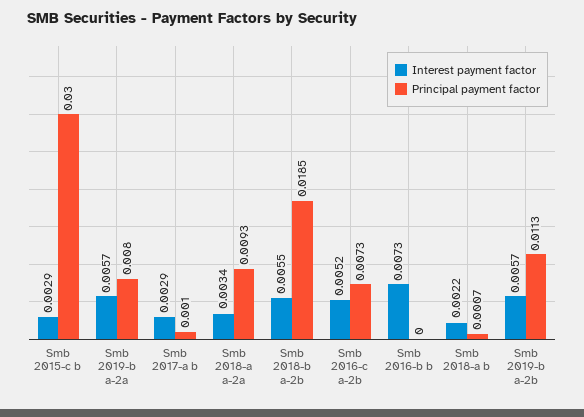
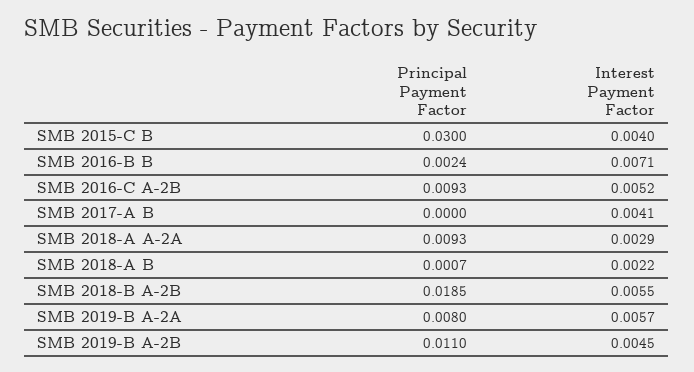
  {
    "Interest payment factor": {
-     "Smb 2015-c b": 0.0029,
+     "Smb 2015-c b": 0.004,
      "Smb 2019-b a-2a": 0.0057,
-     "Smb 2017-a b": 0.0029,
+     "Smb 2017-a b": 0.0041,
-     "Smb 2018-a a-2a": 0.0034,
+     "Smb 2018-a a-2a": 0.0029,
      "Smb 2018-b a-2b": 0.0055,
      "Smb 2016-c a-2b": 0.0052,
-     "Smb 2016-b b": 0.0073,
+     "Smb 2016-b b": 0.0071,
      "Smb 2018-a b": 0.0022,
-     "Smb 2019-b a-2b": 0.0057
+     "Smb 2019-b a-2b": 0.0045
    },
    "Principal payment factor": {
      "Smb 2015-c b": 0.03,
      "Smb 2019-b a-2a": 0.008,
-     "Smb 2017-a b": 0.001,
+     "Smb 2017-a b": 0,
      "Smb 2018-a a-2a": 0.0093,
      "Smb 2018-b a-2b": 0.0185,
-     "Smb 2016-c a-2b": 0.0073,
+     "Smb 2016-c a-2b": 0.0093,
-     "Smb 2016-b b": 0,
+     "Smb 2016-b b": 0.0024,
      "Smb 2018-a b": 0.0007,
-     "Smb 2019-b a-2b": 0.0113
+     "Smb 2019-b a-2b": 0.011
    }
  }

